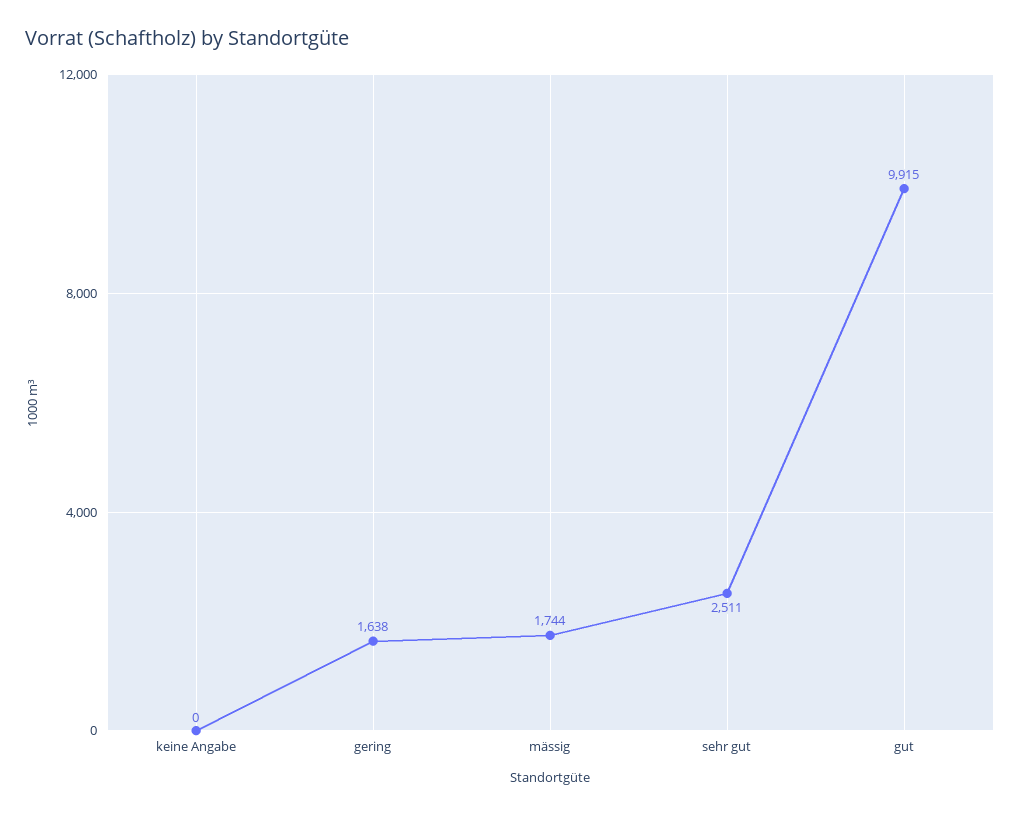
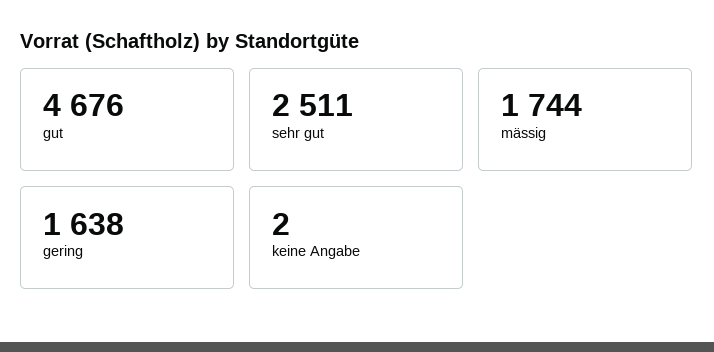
  {
-   "keine Angabe": 0,
+   "keine Angabe": 2,
    "gering": 1638,
    "mässig": 1744,
    "sehr gut": 2511,
-   "gut": 9915
+   "gut": 4676
  }

